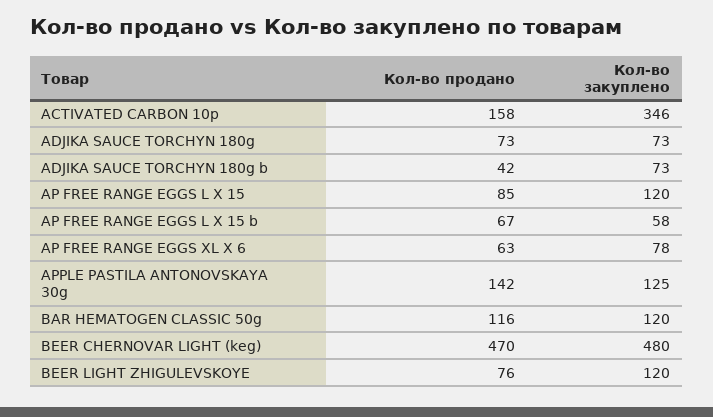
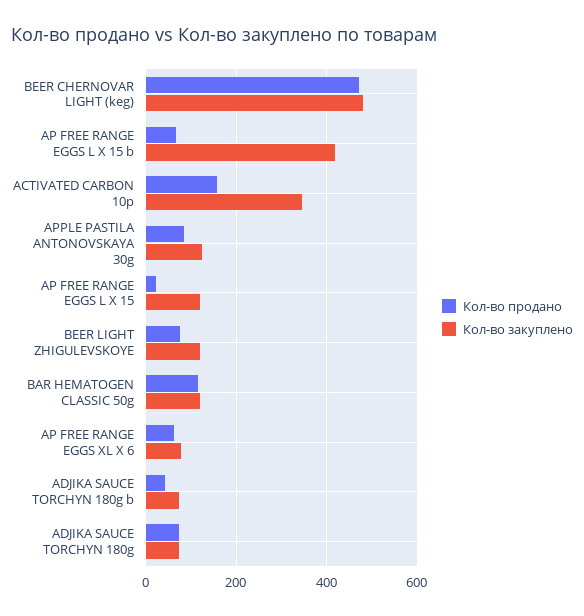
  {
    "Кол-во продано": {
      "ACTIVATED CARBON 10p": 158,
      "ADJIKA SAUCE TORCHYN 180g": 73,
      "ADJIKA SAUCE TORCHYN 180g b": 42,
-     "AP FREE RANGE EGGS L X 15": 85,
+     "AP FREE RANGE EGGS L X 15": 20,
      "AP FREE RANGE EGGS L X 15 b": 67,
      "AP FREE RANGE EGGS XL X 6": 63,
-     "APPLE PASTILA ANTONOVSKAYA 30g": 142,
+     "APPLE PASTILA ANTONOVSKAYA 30g": 80,
      "BAR HEMATOGEN CLASSIC 50g": 116,
      "BEER CHERNOVAR LIGHT (keg)": 470,
      "BEER LIGHT ZHIGULEVSKOYE": 76
    },
    "Кол-во закуплено": {
      "ACTIVATED CARBON 10p": 346,
      "ADJIKA SAUCE TORCHYN 180g": 73,
      "ADJIKA SAUCE TORCHYN 180g b": 73,
      "AP FREE RANGE EGGS L X 15": 120,
-     "AP FREE RANGE EGGS L X 15 b": 58,
+     "AP FREE RANGE EGGS L X 15 b": 420,
      "AP FREE RANGE EGGS XL X 6": 78,
      "APPLE PASTILA ANTONOVSKAYA 30g": 125,
      "BAR HEMATOGEN CLASSIC 50g": 120,
      "BEER CHERNOVAR LIGHT (keg)": 480,
      "BEER LIGHT ZHIGULEVSKOYE": 120
    }
  }

